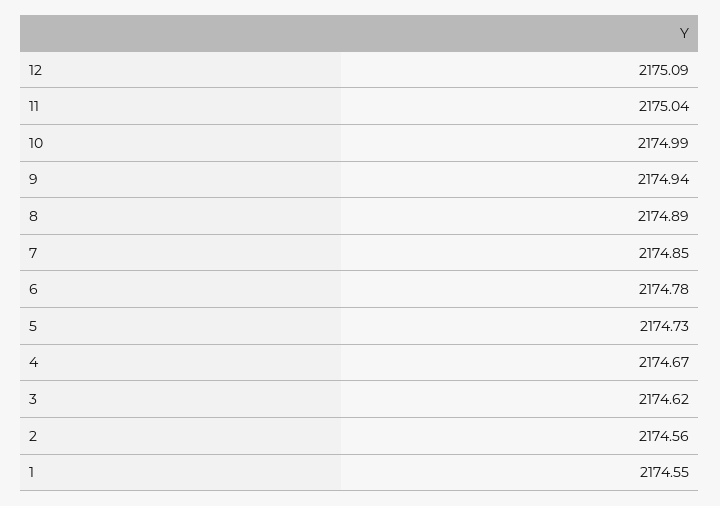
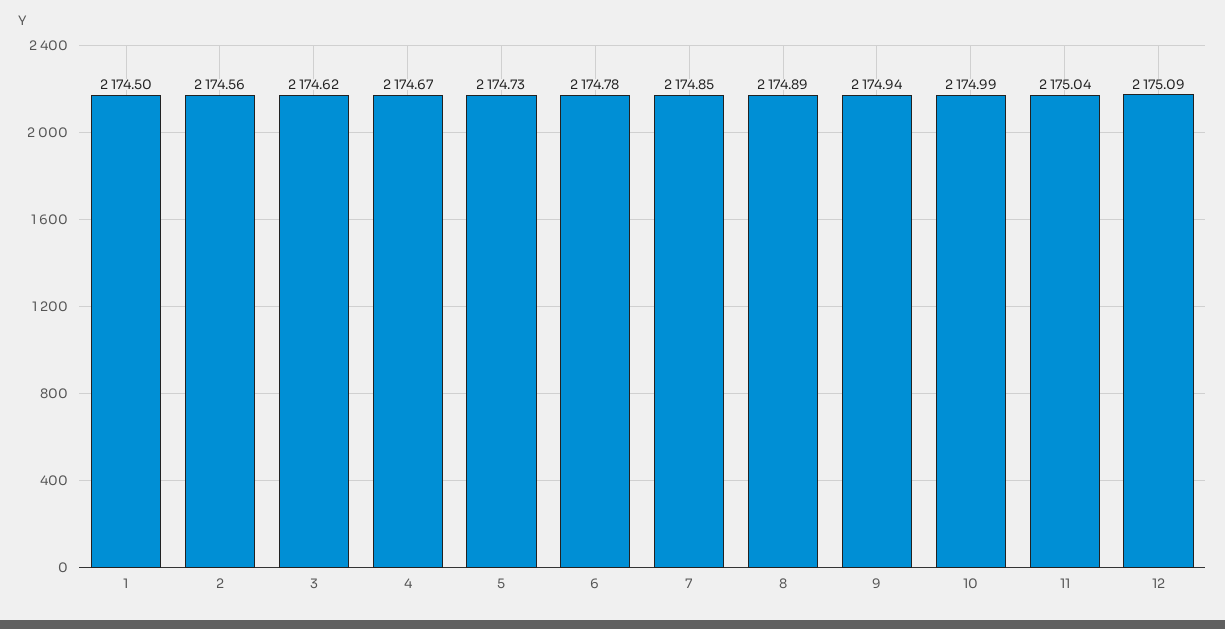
  {
    "12": 2175.09,
    "11": 2175.04,
    "10": 2174.99,
    "9": 2174.94,
    "8": 2174.89,
    "7": 2174.85,
    "6": 2174.78,
    "5": 2174.73,
    "4": 2174.67,
    "3": 2174.62,
    "2": 2174.56,
-   "1": 2174.55
+   "1": 2174.5
  }

